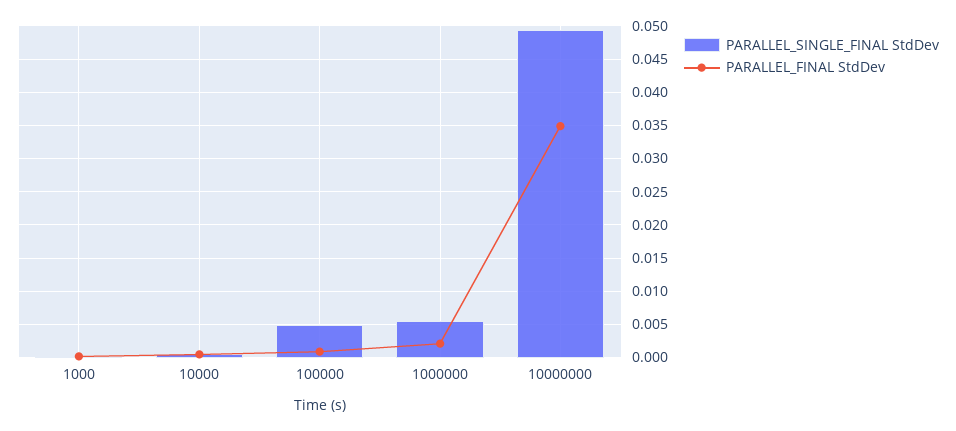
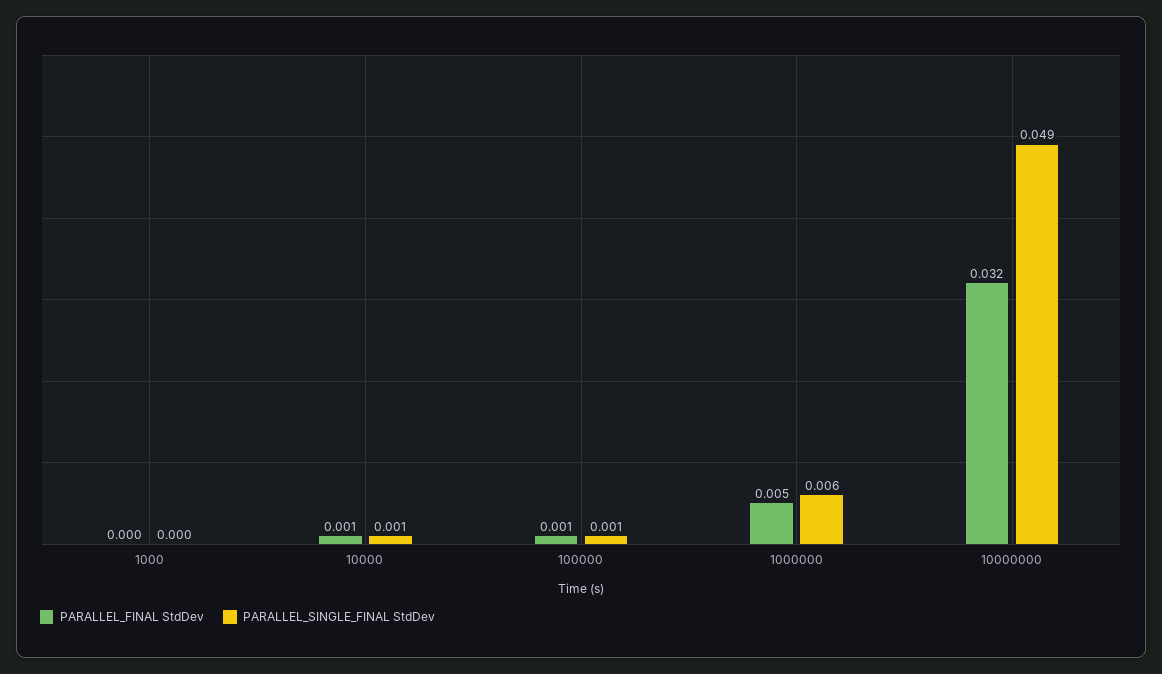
  {
    "PARALLEL_SINGLE_FINAL StdDev": {
      "1000": 0,
      "10000": 0.001,
-     "100000": 0.005,
+     "100000": 0.001,
      "1000000": 0.006,
      "10000000": 0.049
    },
    "PARALLEL_FINAL StdDev": {
      "1000": 0,
      "10000": 0.001,
      "100000": 0.001,
-     "1000000": 0.002,
+     "1000000": 0.005,
-     "10000000": 0.035
+     "10000000": 0.032
    }
  }

